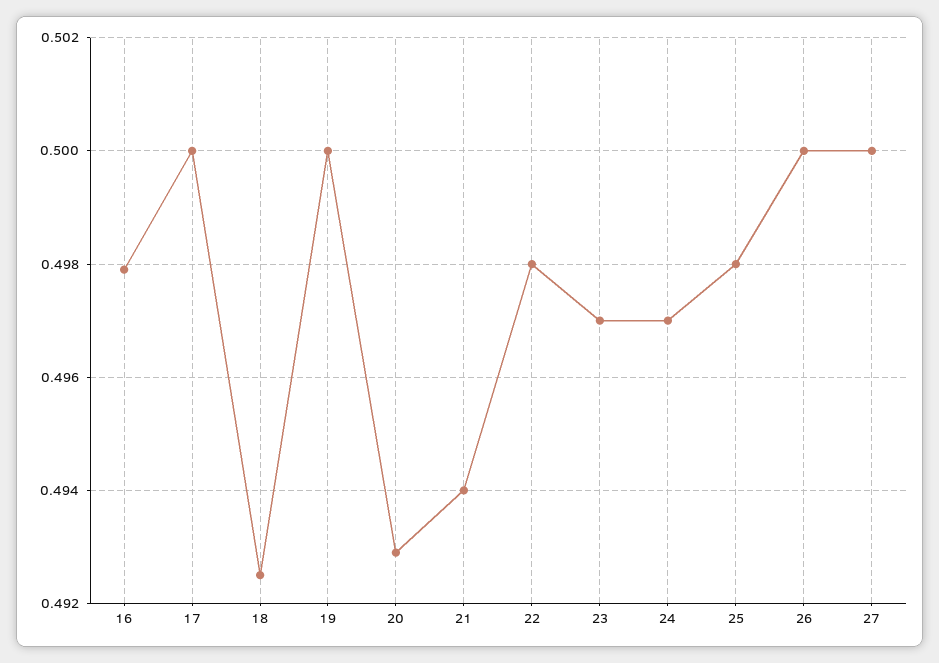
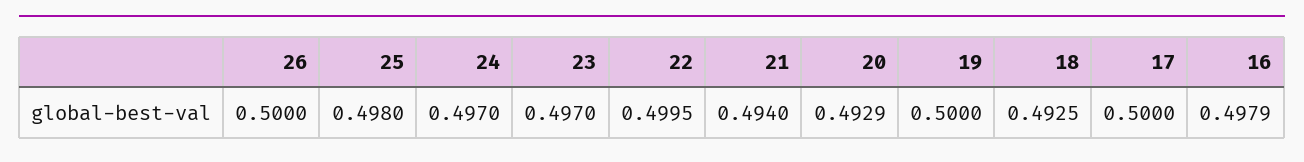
  {
    "16": 0.4979,
    "17": 0.5,
    "18": 0.4925,
    "19": 0.5,
    "20": 0.4929,
    "21": 0.494,
-   "22": 0.498,
+   "22": 0.4995,
    "23": 0.497,
    "24": 0.497,
    "25": 0.498,
-   "26": 0.5,
+   "26": 0.5
-   "27": 0.5
  }

